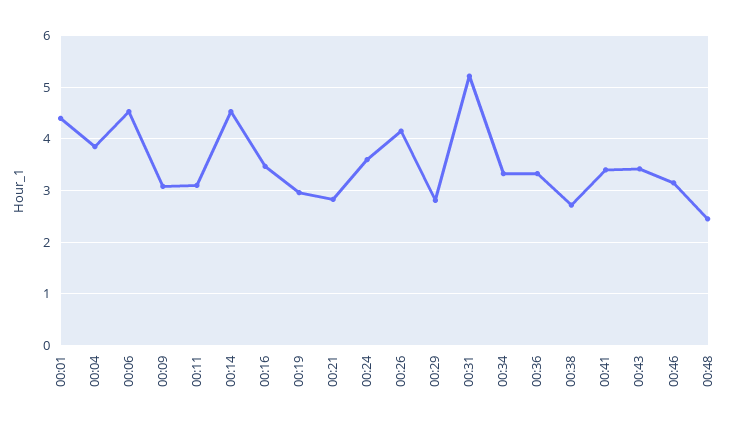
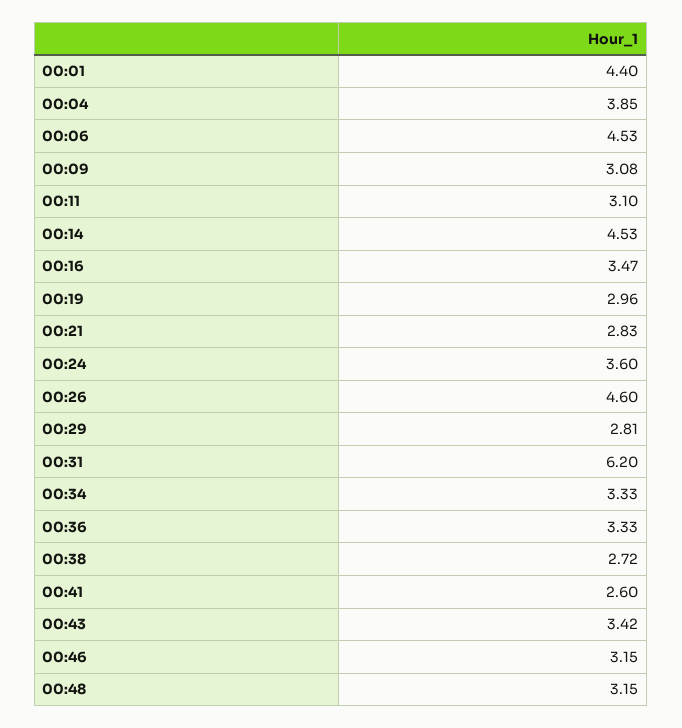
  {
    "00:01": 4.4,
    "00:04": 3.85,
    "00:06": 4.53,
    "00:09": 3.08,
    "00:11": 3.1,
    "00:14": 4.53,
    "00:16": 3.47,
    "00:19": 2.96,
    "00:21": 2.83,
    "00:24": 3.6,
-   "00:26": 4.2,
+   "00:26": 4.6,
    "00:29": 2.81,
-   "00:31": 5.2,
+   "00:31": 6.2,
    "00:34": 3.33,
    "00:36": 3.33,
    "00:38": 2.72,
-   "00:41": 3.4,
+   "00:41": 2.6,
    "00:43": 3.42,
    "00:46": 3.15,
-   "00:48": 2.4
+   "00:48": 3.15
  }

